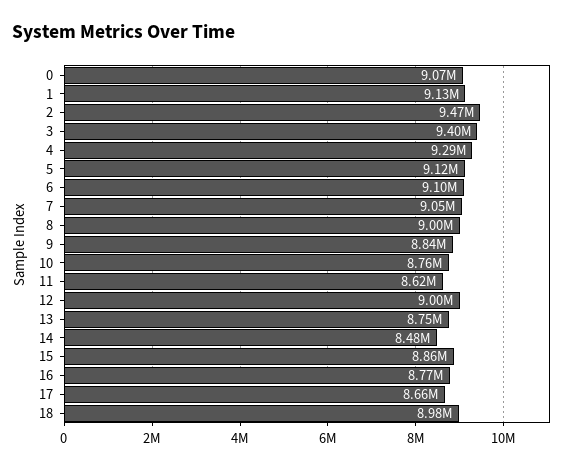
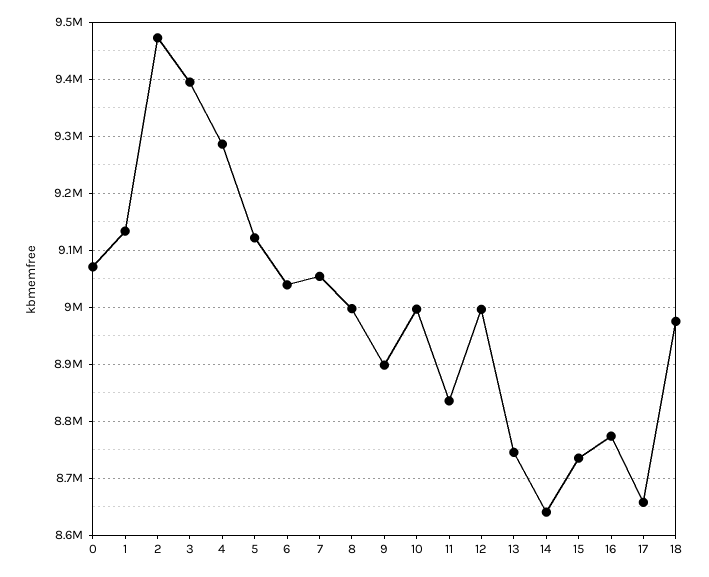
  {
    "0": 9070000,
    "1": 9130000,
    "2": 9470000,
    "3": 9400000,
    "4": 9290000,
    "5": 9120000,
-   "6": 9100000,
+   "6": 9040000,
    "7": 9050000,
    "8": 9000000,
-   "9": 8840000,
+   "9": 8900000,
-   "10": 8760000,
+   "10": 9000000,
-   "11": 8620000,
+   "11": 8840000,
    "12": 9000000,
    "13": 8750000,
-   "14": 8480000,
+   "14": 8640000,
-   "15": 8860000,
+   "15": 8740000,
    "16": 8770000,
    "17": 8660000,
    "18": 8980000
  }

